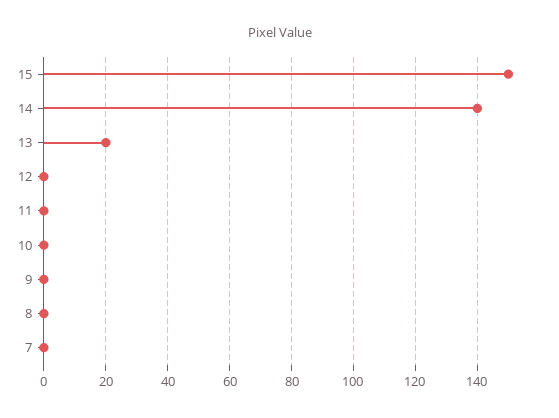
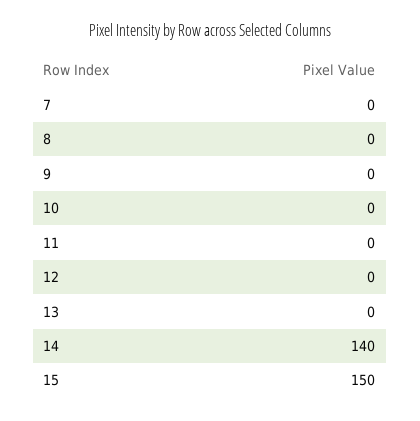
  {
    "15": 150,
    "14": 140,
-   "13": 20,
+   "13": 0,
    "12": 0,
    "11": 0,
    "10": 0,
    "9": 0,
    "8": 0,
    "7": 0
  }

